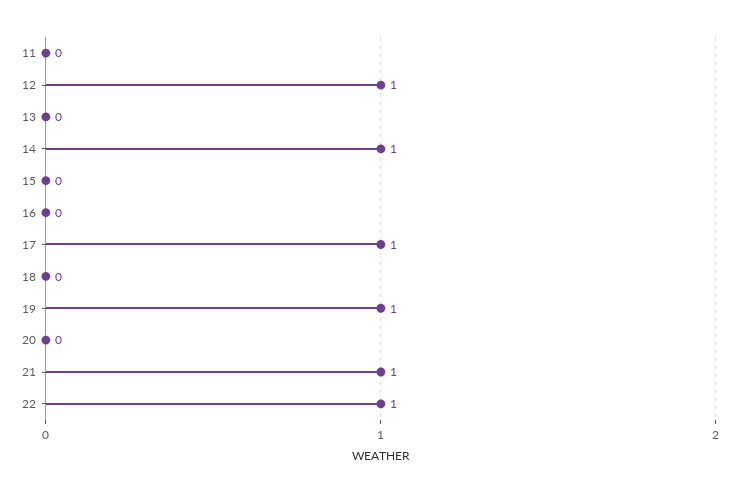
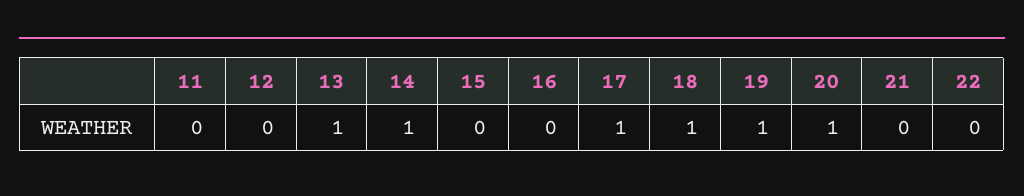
  {
    "11": 0,
-   "12": 1,
+   "12": 0,
-   "13": 0,
+   "13": 1,
    "14": 1,
    "15": 0,
    "16": 0,
    "17": 1,
-   "18": 0,
+   "18": 1,
    "19": 1,
-   "20": 0,
+   "20": 1,
-   "21": 1,
+   "21": 0,
-   "22": 1
+   "22": 0
  }

